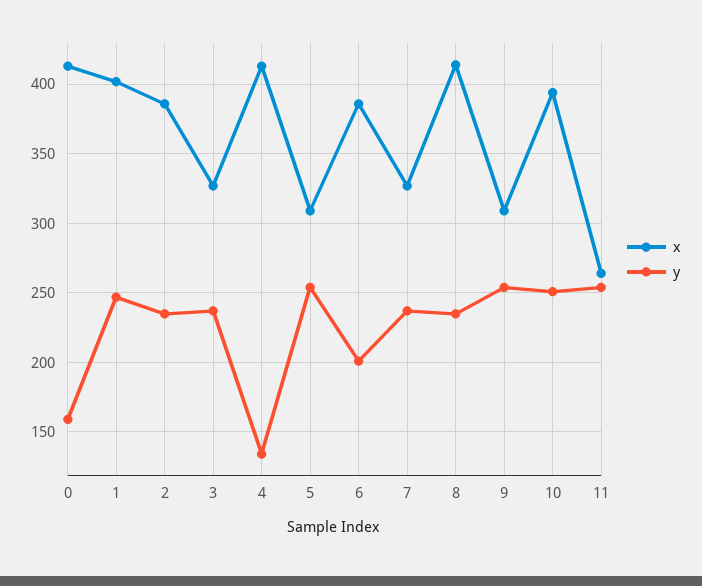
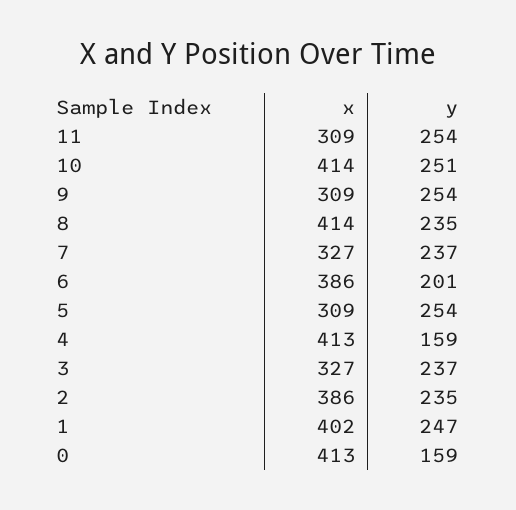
  {
    "x": {
      "0": 413,
      "1": 402,
      "2": 386,
      "3": 327,
      "4": 413,
      "5": 309,
      "6": 386,
      "7": 327,
      "8": 414,
      "9": 309,
-     "10": 395,
+     "10": 414,
-     "11": 265
+     "11": 309
    },
    "y": {
      "0": 159,
      "1": 247,
      "2": 235,
      "3": 237,
-     "4": 135,
+     "4": 159,
      "5": 254,
      "6": 201,
      "7": 237,
      "8": 235,
      "9": 254,
      "10": 251,
      "11": 254
    }
  }

